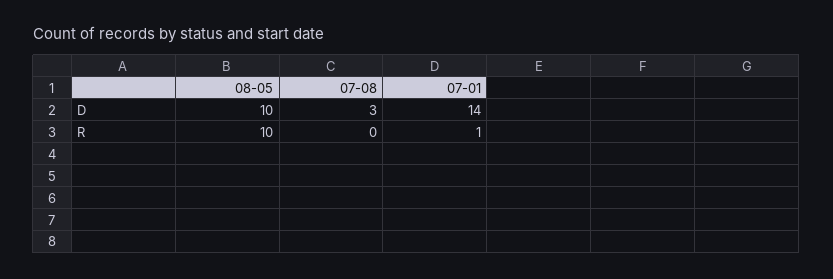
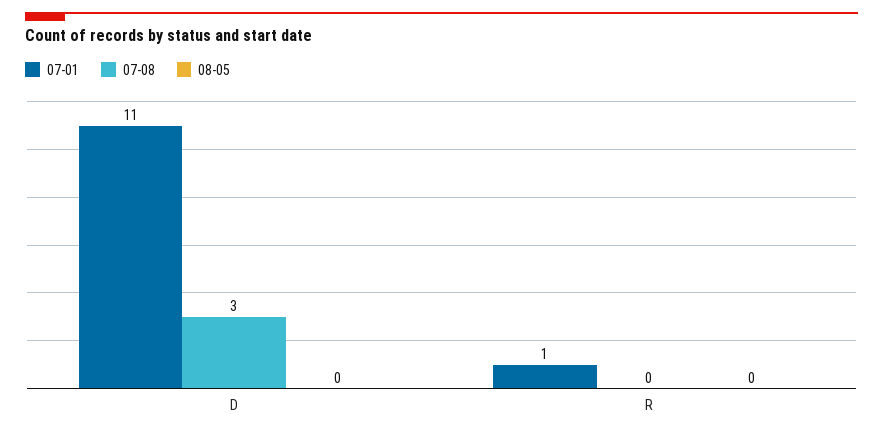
  {
    "08-05": {
-     "D": 10,
+     "D": 0,
-     "R": 10
+     "R": 0
    },
    "07-08": {
      "D": 3,
      "R": 0
    },
    "07-01": {
-     "D": 14,
+     "D": 11,
      "R": 1
    }
  }

